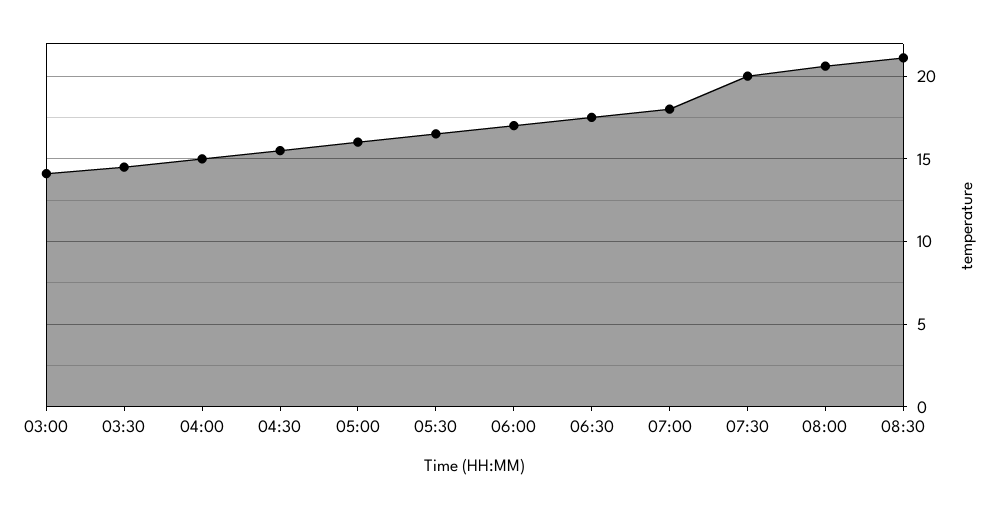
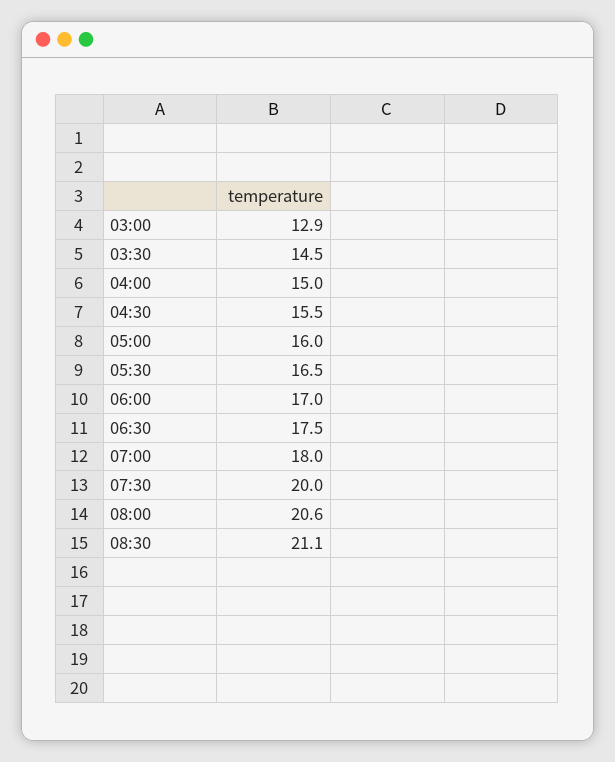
  {
-   "03:00": 14,
+   "03:00": 12.9,
    "03:30": 14.5,
    "04:00": 15,
    "04:30": 15.5,
    "05:00": 16,
    "05:30": 16.5,
    "06:00": 17,
    "06:30": 17.5,
    "07:00": 18,
    "07:30": 20,
    "08:00": 20.6,
    "08:30": 21.1
  }

